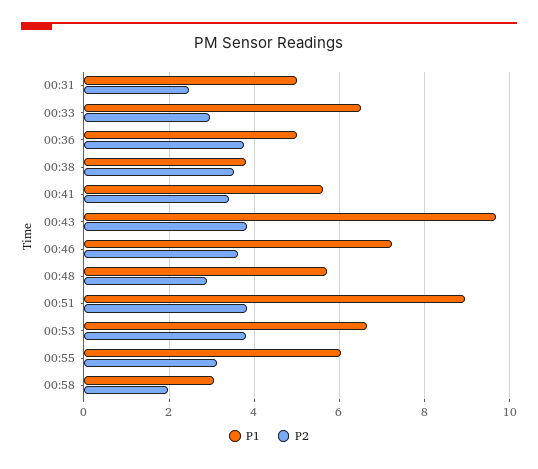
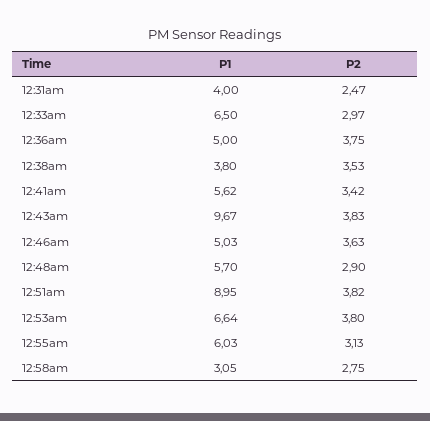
  {
    "P1": {
-     "00:31": 5,
+     "00:31": 4,
      "00:33": 6.5,
      "00:36": 5,
      "00:38": 3.8,
      "00:41": 5.62,
      "00:43": 9.67,
-     "00:46": 7.2,
+     "00:46": 5.03,
      "00:48": 5.7,
      "00:51": 8.95,
      "00:53": 6.64,
      "00:55": 6.03,
      "00:58": 3.05
    },
    "P2": {
      "00:31": 2.47,
      "00:33": 2.97,
      "00:36": 3.75,
      "00:38": 3.53,
      "00:41": 3.42,
      "00:43": 3.83,
      "00:46": 3.63,
      "00:48": 2.9,
      "00:51": 3.82,
      "00:53": 3.8,
      "00:55": 3.13,
-     "00:58": 2
+     "00:58": 2.75
    }
  }

